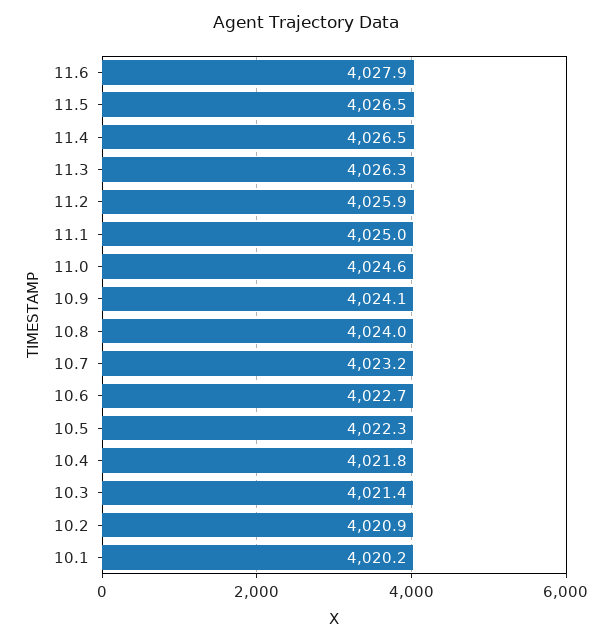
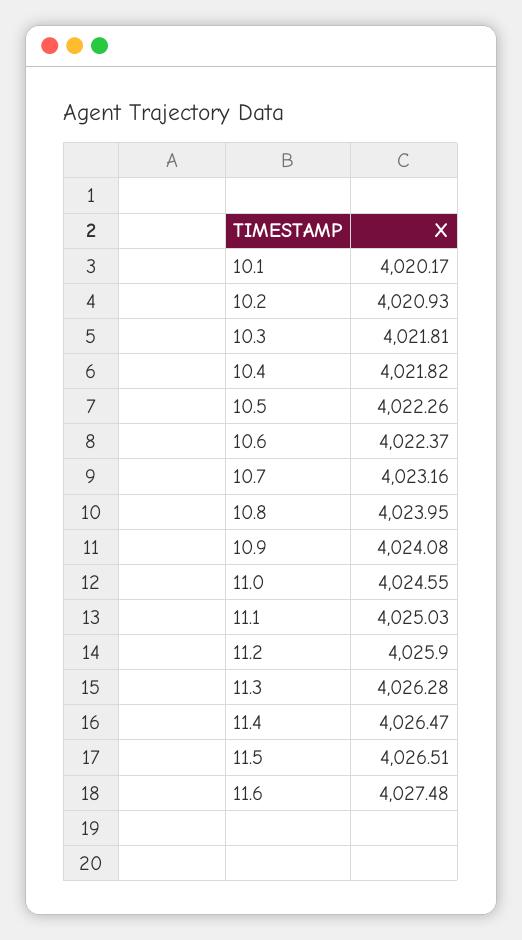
  {
-   "11.6": 4027.9,
+   "11.6": 4027.48,
    "11.5": 4026.51,
    "11.4": 4026.47,
    "11.3": 4026.28,
    "11.2": 4025.9,
    "11.1": 4025.03,
    "11.0": 4024.55,
    "10.9": 4024.08,
    "10.8": 4023.95,
    "10.7": 4023.16,
-   "10.6": 4022.7,
+   "10.6": 4022.37,
    "10.5": 4022.26,
    "10.4": 4021.82,
-   "10.3": 4021.4,
+   "10.3": 4021.81,
    "10.2": 4020.93,
    "10.1": 4020.17
  }

